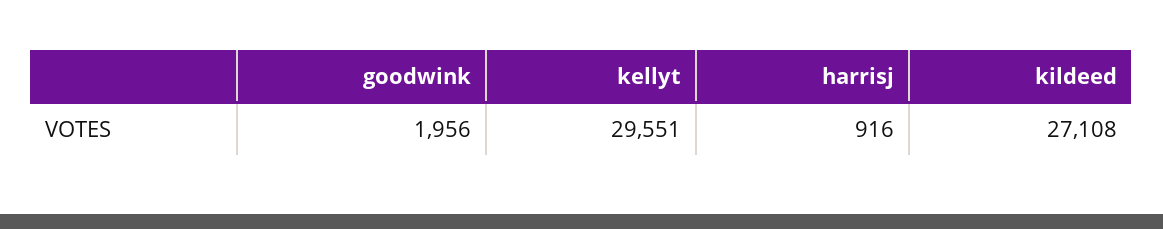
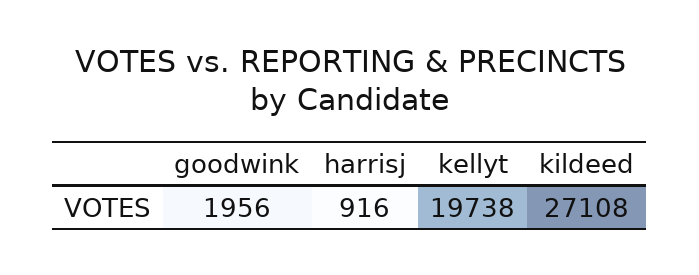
  {
    "goodwink": 1956,
-   "kellyt": 29551,
+   "kellyt": 19738,
    "harrisj": 916,
    "kildeed": 27108
  }

